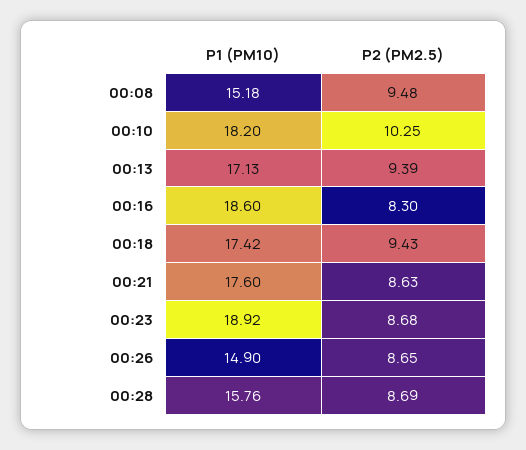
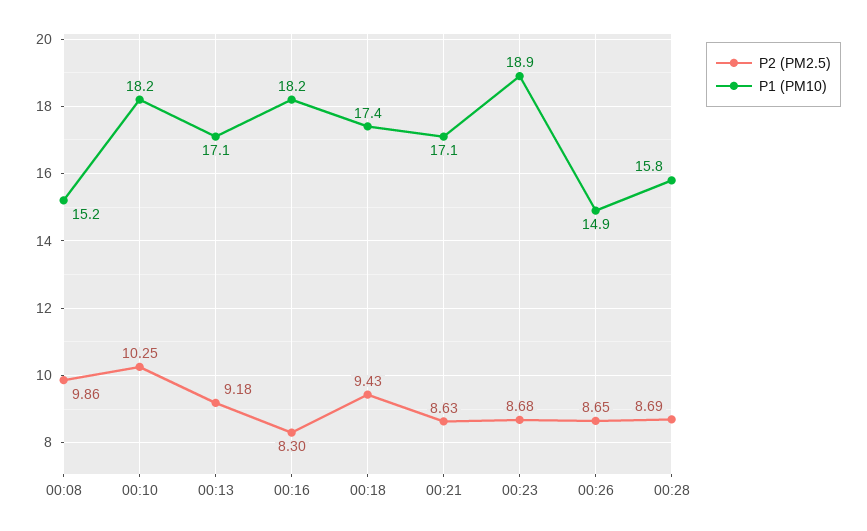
  {
    "P1 (PM10)": {
      "00:08": 15.18,
      "00:10": 18.2,
      "00:13": 17.13,
-     "00:16": 18.6,
+     "00:16": 18.2,
      "00:18": 17.42,
-     "00:21": 17.6,
+     "00:21": 17.1,
      "00:23": 18.92,
      "00:26": 14.9,
      "00:28": 15.76
    },
    "P2 (PM2.5)": {
-     "00:08": 9.48,
+     "00:08": 9.86,
      "00:10": 10.25,
-     "00:13": 9.39,
+     "00:13": 9.18,
      "00:16": 8.3,
      "00:18": 9.43,
      "00:21": 8.63,
      "00:23": 8.68,
      "00:26": 8.65,
      "00:28": 8.69
    }
  }

